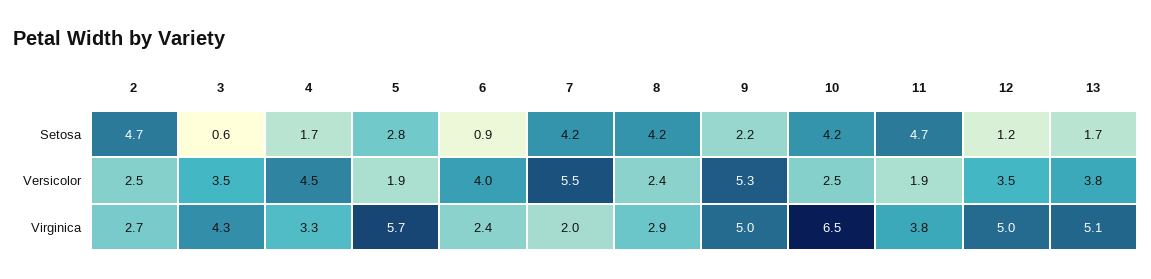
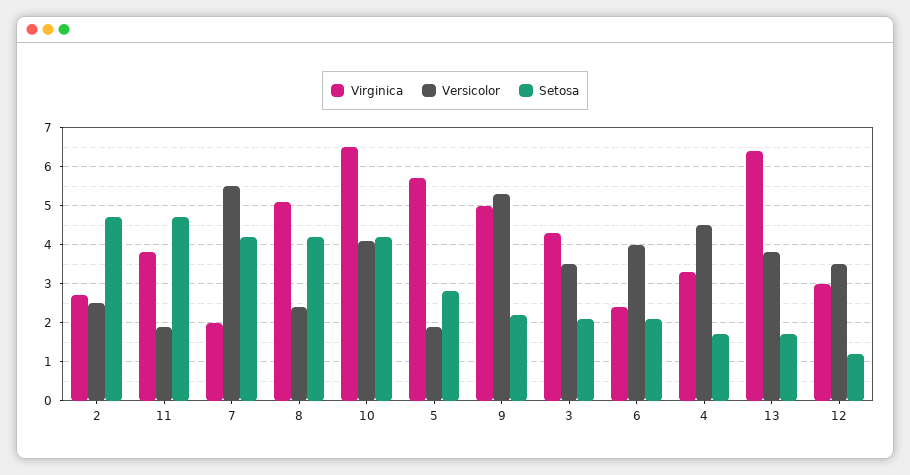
  {
    "Setosa": {
      "2": 4.7,
-     "3": 0.6,
+     "3": 2,
      "4": 1.7,
      "5": 2.8,
-     "6": 0.9,
+     "6": 2,
      "7": 4.2,
      "8": 4.2,
      "9": 2.2,
      "10": 4.2,
      "11": 4.7,
      "12": 1.2,
      "13": 1.7
    },
    "Versicolor": {
      "2": 2.5,
      "3": 3.5,
      "4": 4.5,
      "5": 1.9,
      "6": 4,
      "7": 5.5,
      "8": 2.4,
      "9": 5.3,
-     "10": 2.5,
+     "10": 4,
      "11": 1.9,
      "12": 3.5,
      "13": 3.8
    },
    "Virginica": {
      "2": 2.7,
      "3": 4.3,
      "4": 3.3,
      "5": 5.7,
      "6": 2.4,
      "7": 2,
-     "8": 2.9,
+     "8": 5,
      "9": 5,
      "10": 6.5,
      "11": 3.8,
-     "12": 5,
+     "12": 3,
-     "13": 5.1
+     "13": 6.5
    }
  }

